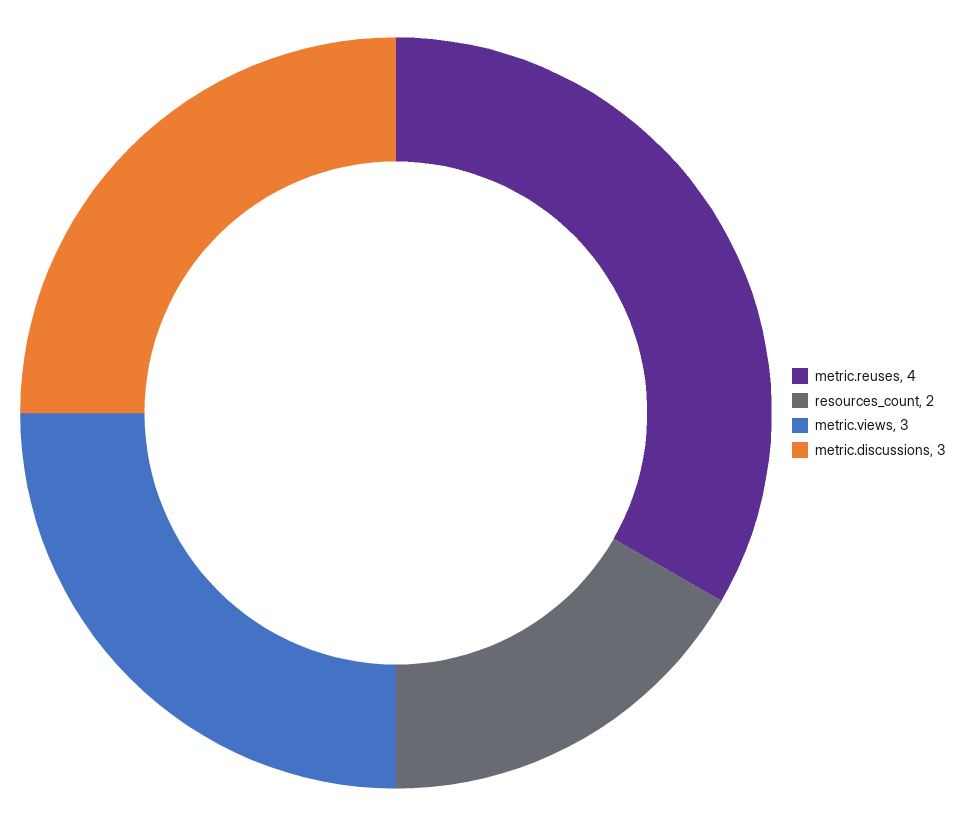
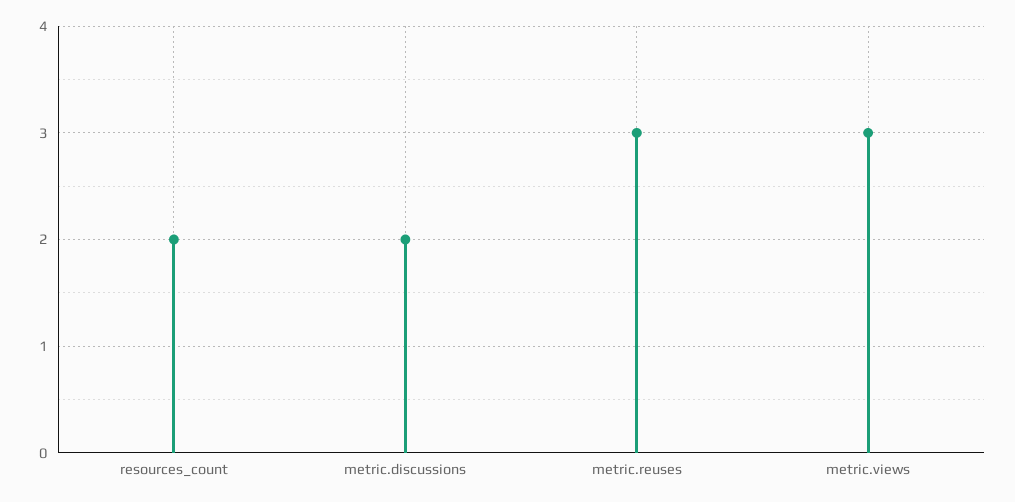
  {
-   "metric.reuses": 4,
+   "metric.reuses": 3,
    "resources_count": 2,
    "metric.views": 3,
-   "metric.discussions": 3
+   "metric.discussions": 2
  }

